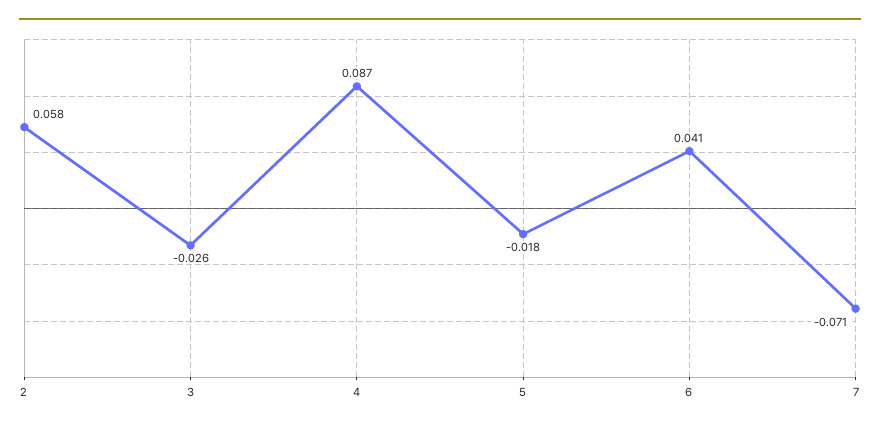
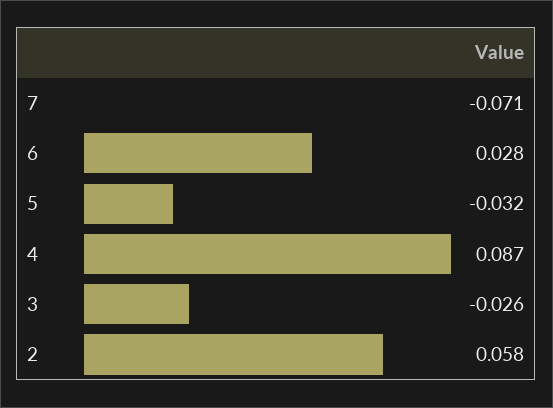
  {
    "2": 0.058,
    "3": -0.026,
    "4": 0.087,
-   "5": -0.018,
+   "5": -0.032,
-   "6": 0.041,
+   "6": 0.028,
    "7": -0.071
  }

